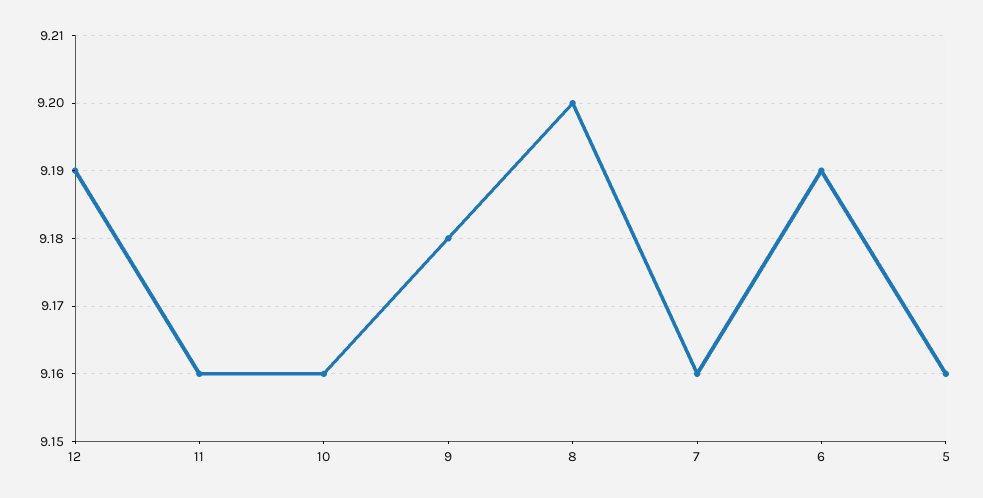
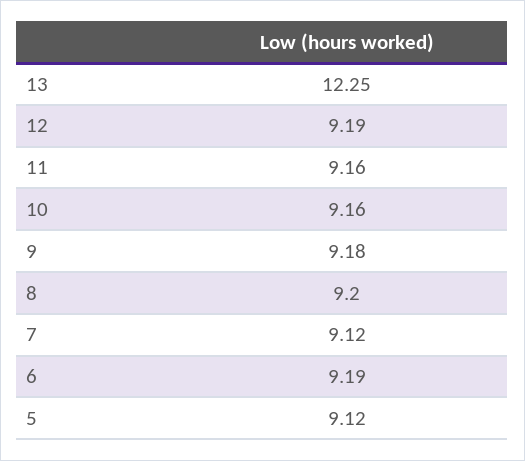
  {
    "12": 9.19,
    "11": 9.16,
    "10": 9.16,
    "9": 9.18,
    "8": 9.2,
-   "7": 9.16,
+   "7": 9.12,
    "6": 9.19,
-   "5": 9.16
+   "5": 9.12,
+   "13": 12.25
  }

